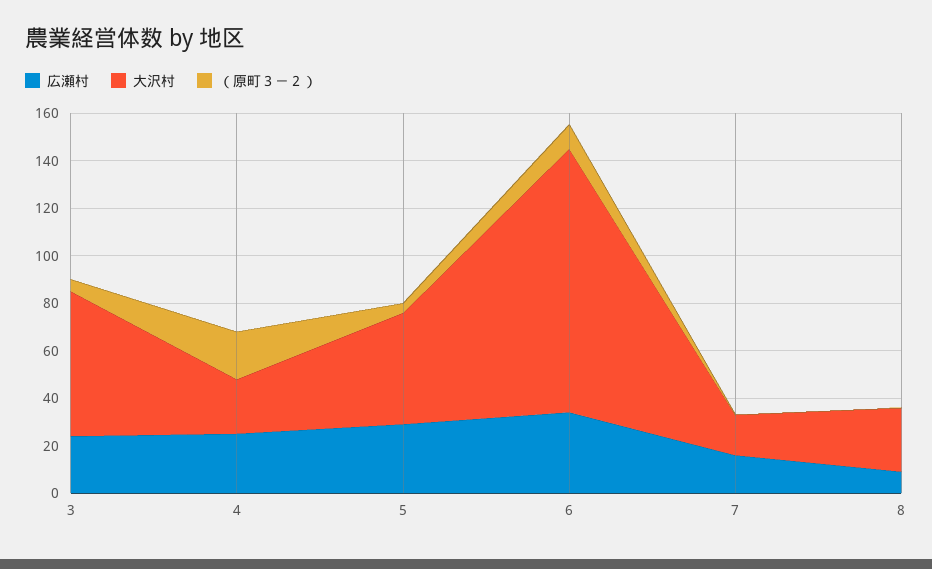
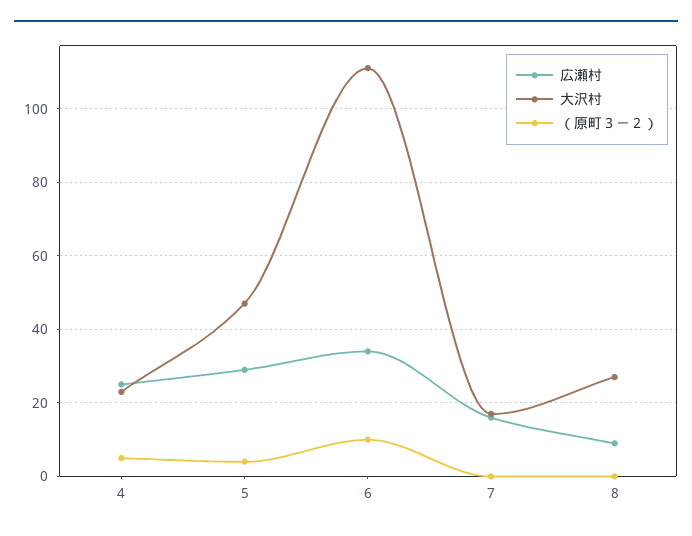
  {
    "広瀬村": {
-     "3": 25,
      "4": 25,
      "5": 30,
      "6": 35,
      "7": 15,
      "8": 10
    },
    "大沢村": {
-     "3": 60,
      "4": 25,
      "5": 45,
      "6": 110,
      "7": 15,
      "8": 25
    },
    "（原町３－２）": {
-     "3": 5,
-     "4": 20,
+     "4": 5,
      "5": 5,
      "6": 10,
      "7": 0,
      "8": 0
    }
  }

